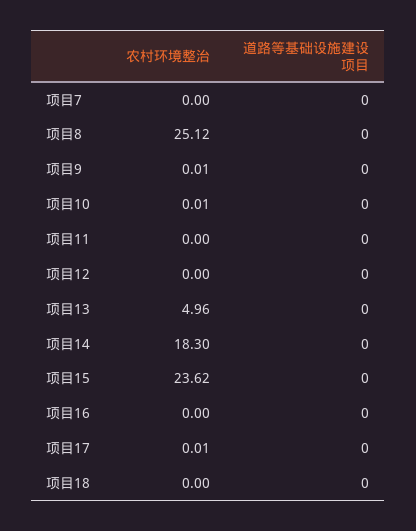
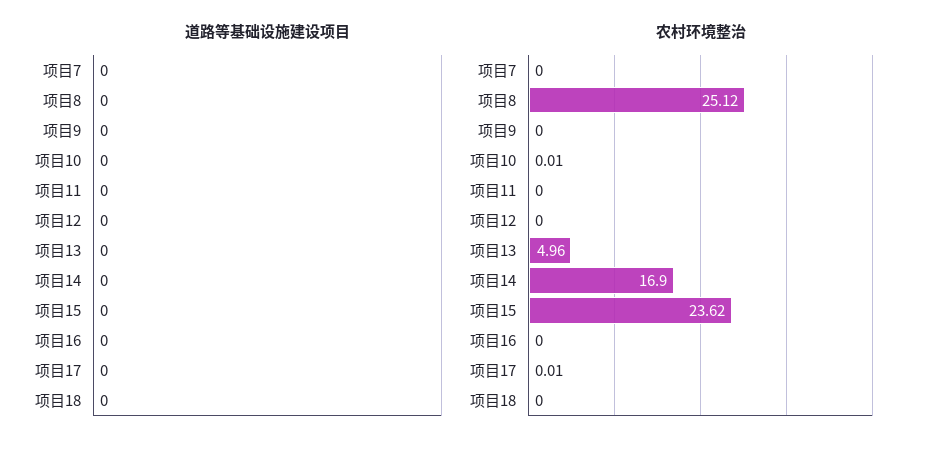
  {
    "农村环境整治": {
      "项目7": 0,
      "项目8": 25.12,
-     "项目9": 0.01,
+     "项目9": 0,
      "项目10": 0.01,
      "项目11": 0,
      "项目12": 0,
      "项目13": 4.96,
-     "项目14": 18.3,
+     "项目14": 16.9,
      "项目15": 23.62,
      "项目16": 0,
      "项目17": 0.01,
      "项目18": 0
    },
    "道路等基础设施建设项目": {
      "项目7": 0,
      "项目8": 0,
      "项目9": 0,
      "项目10": 0,
      "项目11": 0,
      "项目12": 0,
      "项目13": 0,
      "项目14": 0,
      "项目15": 0,
      "项目16": 0,
      "项目17": 0,
      "项目18": 0
    }
  }

